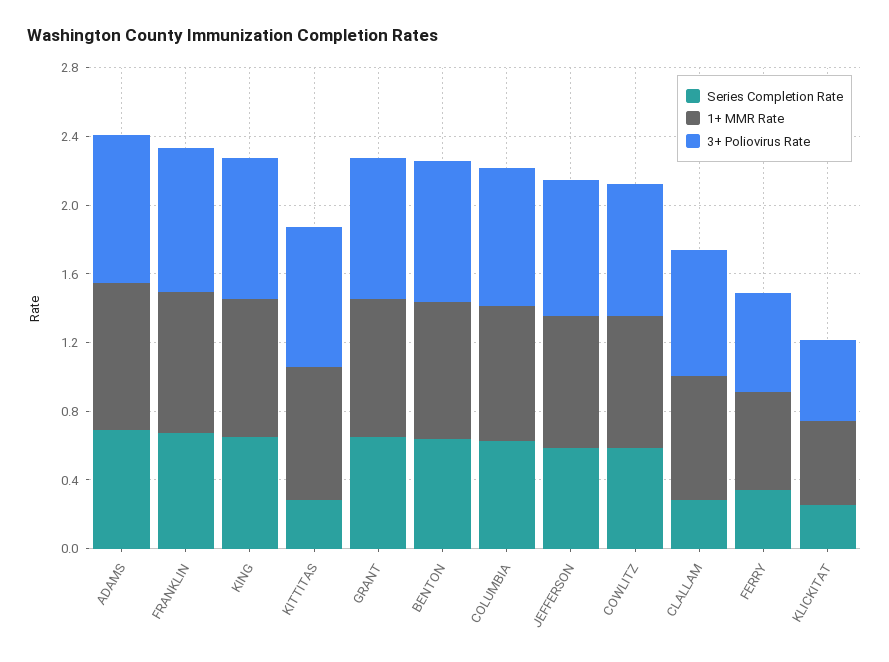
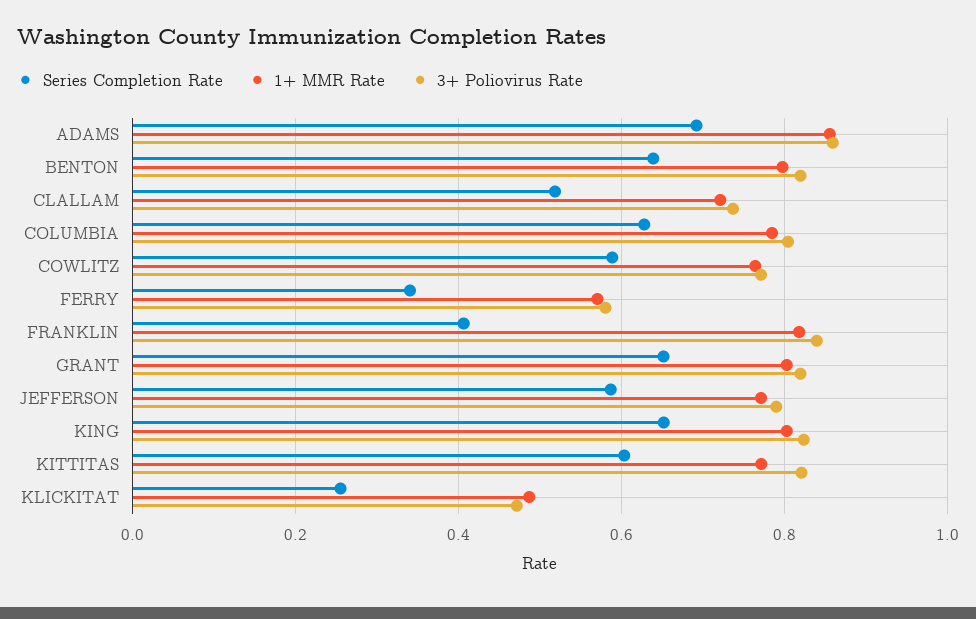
  {
    "Series Completion Rate": {
      "ADAMS": 0.7,
-     "FRANKLIN": 0.7,
+     "FRANKLIN": 0.4,
      "KING": 0.66,
-     "KITTITAS": 0.3,
+     "KITTITAS": 0.6,
      "GRANT": 0.66,
      "BENTON": 0.64,
      "COLUMBIA": 0.62,
      "JEFFERSON": 0.58,
      "COWLITZ": 0.58,
-     "CLALLAM": 0.3,
+     "CLALLAM": 0.52,
      "FERRY": 0.34,
      "KLICKITAT": 0.26
    },
    "1+ MMR Rate": {
      "ADAMS": 0.86,
      "FRANKLIN": 0.82,
      "KING": 0.8,
      "KITTITAS": 0.78,
      "GRANT": 0.8,
      "BENTON": 0.8,
      "COLUMBIA": 0.78,
      "JEFFERSON": 0.78,
      "COWLITZ": 0.76,
      "CLALLAM": 0.72,
      "FERRY": 0.58,
      "KLICKITAT": 0.48
    },
    "3+ Poliovirus Rate": {
      "ADAMS": 0.86,
      "FRANKLIN": 0.84,
      "KING": 0.82,
      "KITTITAS": 0.82,
      "GRANT": 0.82,
      "BENTON": 0.82,
      "COLUMBIA": 0.8,
      "JEFFERSON": 0.78,
      "COWLITZ": 0.78,
      "CLALLAM": 0.74,
      "FERRY": 0.58,
      "KLICKITAT": 0.48
    }
  }

